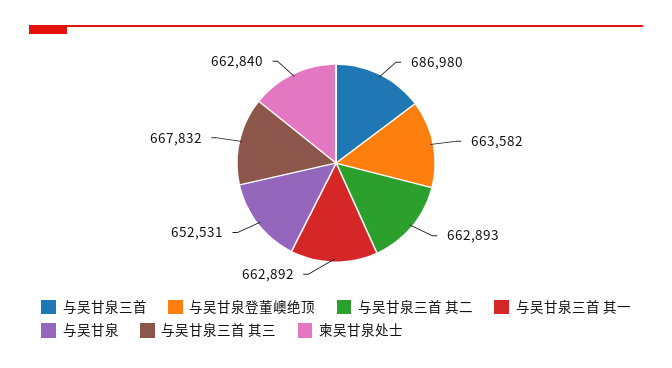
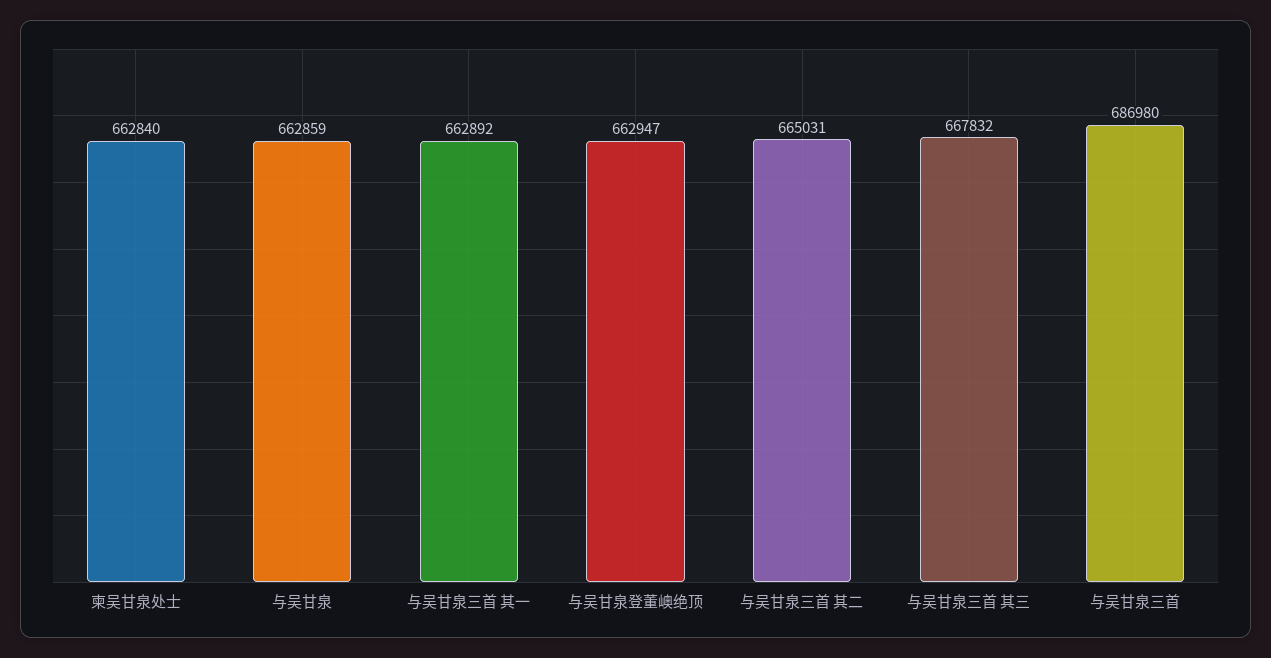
  {
    "与吴甘泉三首": 686980,
-   "与吴甘泉登董㠗绝顶": 663582,
+   "与吴甘泉登董㠗绝顶": 662947,
-   "与吴甘泉三首 其二": 662893,
+   "与吴甘泉三首 其二": 665031,
    "与吴甘泉三首 其一": 662892,
-   "与吴甘泉": 652531,
+   "与吴甘泉": 662859,
    "与吴甘泉三首 其三": 667832,
    "柬吴甘泉处士": 662840
  }

